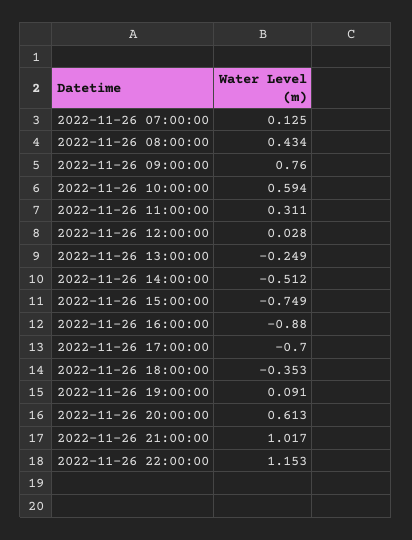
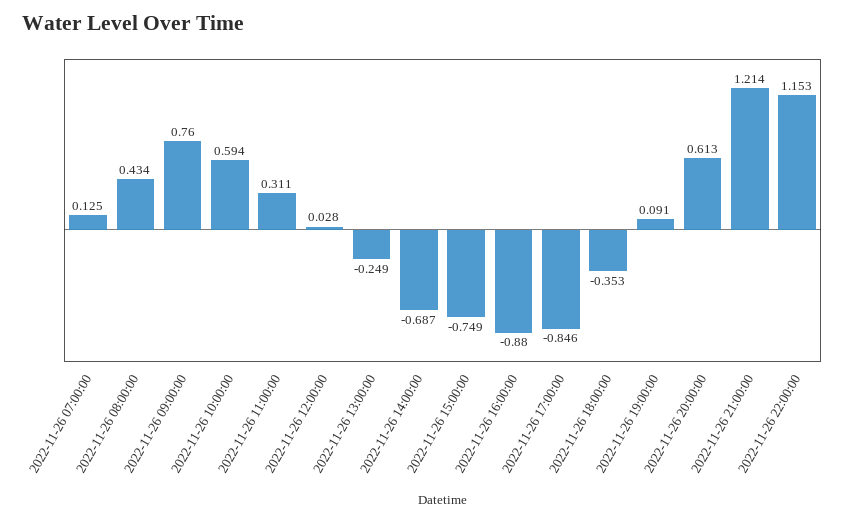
  {
    "2022-11-26 07:00:00": 0.125,
    "2022-11-26 08:00:00": 0.434,
    "2022-11-26 09:00:00": 0.76,
    "2022-11-26 10:00:00": 0.594,
    "2022-11-26 11:00:00": 0.311,
    "2022-11-26 12:00:00": 0.028,
    "2022-11-26 13:00:00": -0.249,
-   "2022-11-26 14:00:00": -0.512,
+   "2022-11-26 14:00:00": -0.687,
    "2022-11-26 15:00:00": -0.749,
    "2022-11-26 16:00:00": -0.88,
-   "2022-11-26 17:00:00": -0.7,
+   "2022-11-26 17:00:00": -0.846,
    "2022-11-26 18:00:00": -0.353,
    "2022-11-26 19:00:00": 0.091,
    "2022-11-26 20:00:00": 0.613,
-   "2022-11-26 21:00:00": 1.017,
+   "2022-11-26 21:00:00": 1.214,
    "2022-11-26 22:00:00": 1.153
  }

